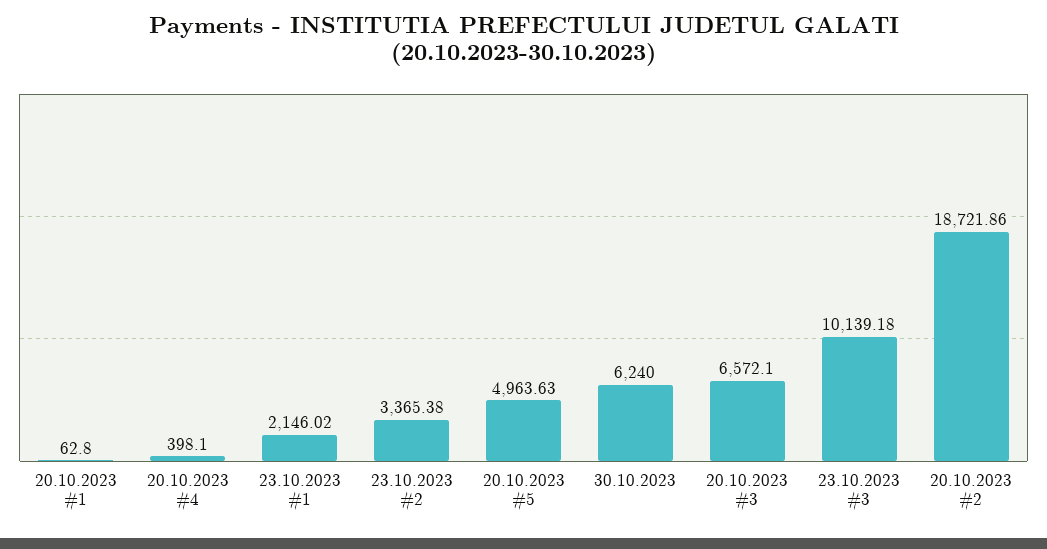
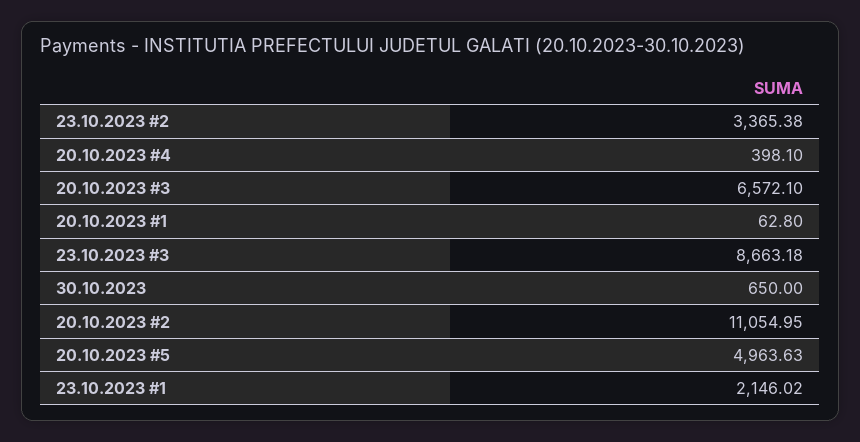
  {
    "20.10.2023 #1": 62.8,
    "20.10.2023 #4": 398.1,
    "23.10.2023 #1": 2146.02,
    "23.10.2023 #2": 3365.38,
    "20.10.2023 #5": 4963.63,
-   "30.10.2023": 6240,
+   "30.10.2023": 650,
    "20.10.2023 #3": 6572.1,
-   "23.10.2023 #3": 10139.18,
+   "23.10.2023 #3": 8663.18,
-   "20.10.2023 #2": 18721.86
+   "20.10.2023 #2": 11054.95
  }

